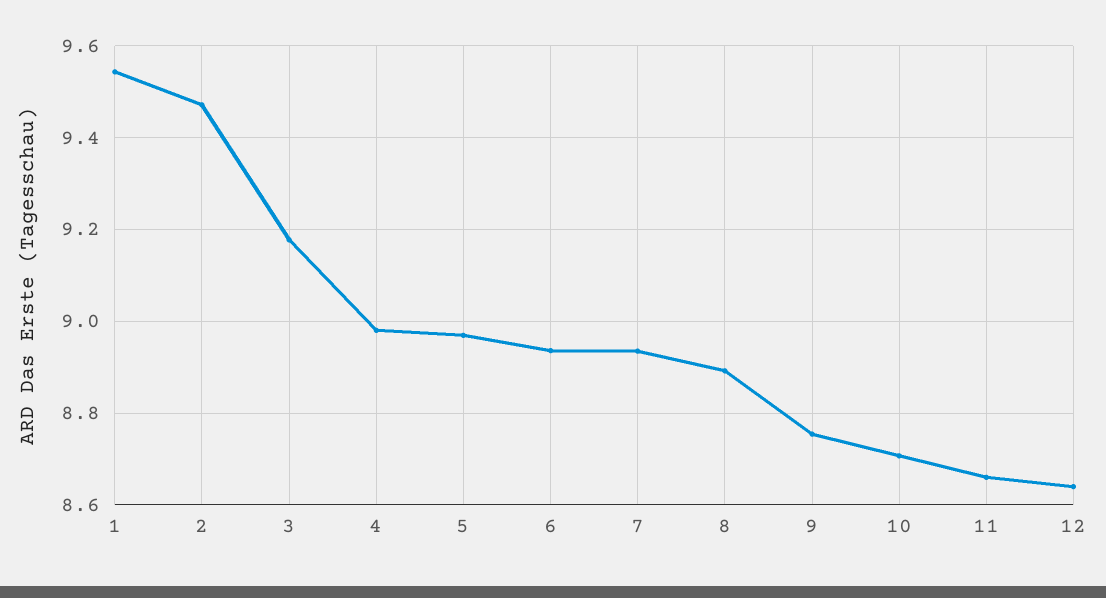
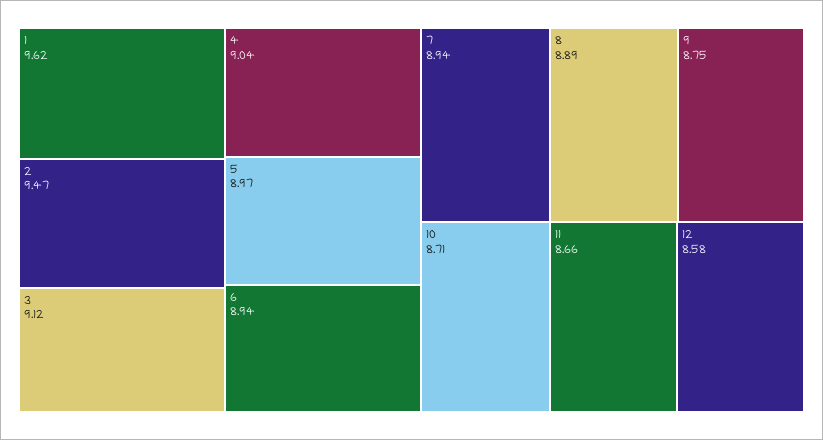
  {
-   "1": 9.54,
+   "1": 9.62,
    "2": 9.47,
-   "3": 9.18,
+   "3": 9.12,
-   "4": 8.98,
+   "4": 9.04,
    "5": 8.97,
    "6": 8.94,
    "7": 8.94,
    "8": 8.89,
    "9": 8.75,
    "10": 8.71,
    "11": 8.66,
-   "12": 8.64
+   "12": 8.58
  }

